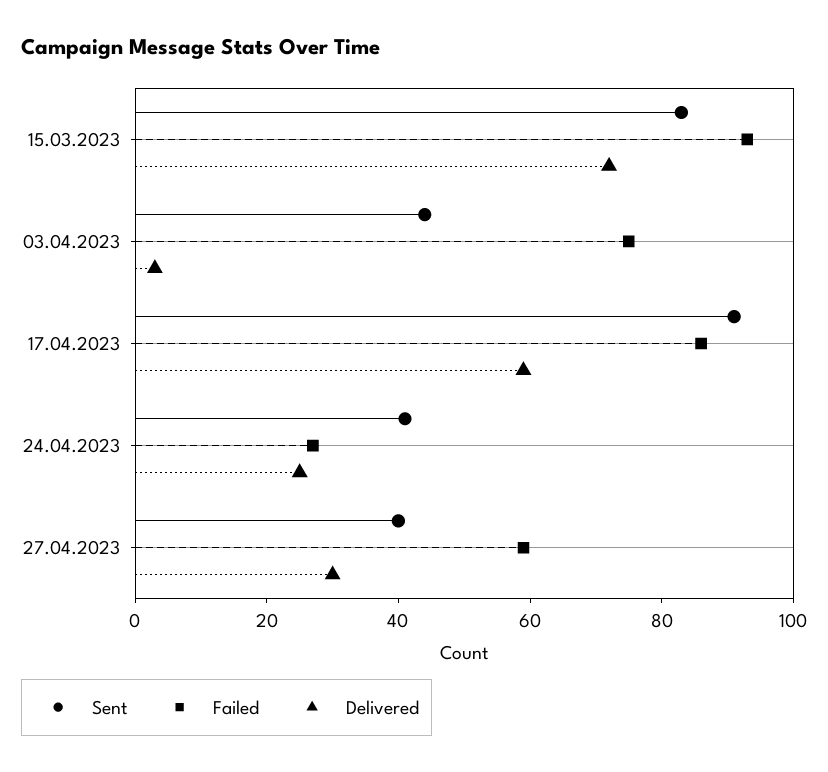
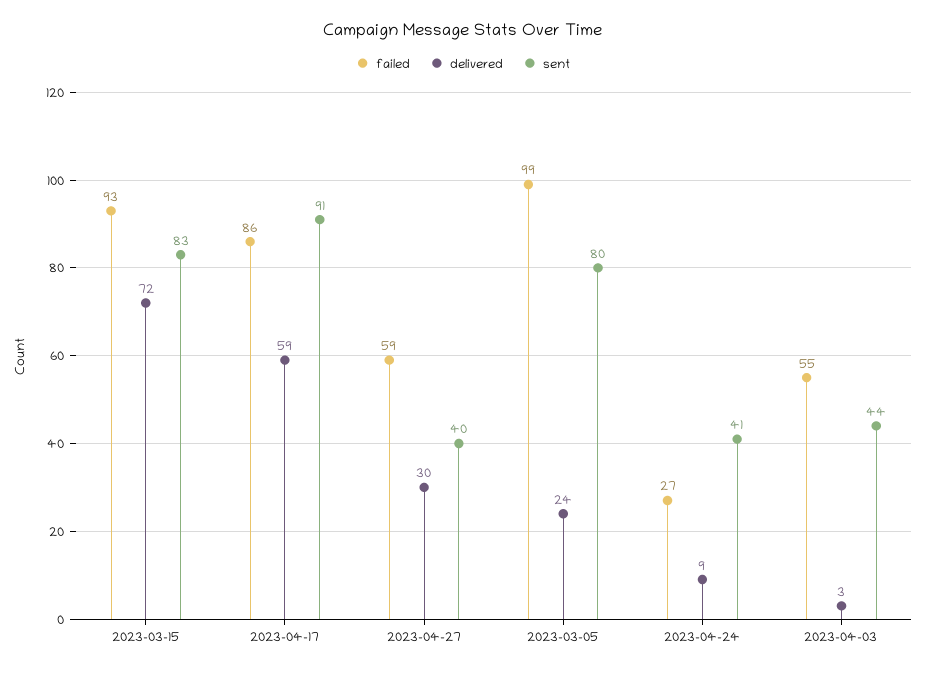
  {
    "Sent": {
      "15.03.2023": 83,
      "03.04.2023": 44,
      "17.04.2023": 91,
      "24.04.2023": 41,
-     "27.04.2023": 40
+     "27.04.2023": 40,
+     "2023-03-05": 80
    },
    "Failed": {
      "15.03.2023": 93,
-     "03.04.2023": 75,
+     "03.04.2023": 55,
      "17.04.2023": 86,
      "24.04.2023": 27,
-     "27.04.2023": 59
+     "27.04.2023": 59,
+     "2023-03-05": 99
    },
    "Delivered": {
      "15.03.2023": 72,
      "03.04.2023": 3,
      "17.04.2023": 59,
-     "24.04.2023": 25,
+     "24.04.2023": 9,
-     "27.04.2023": 30
+     "27.04.2023": 30,
+     "2023-03-05": 24
    }
  }

